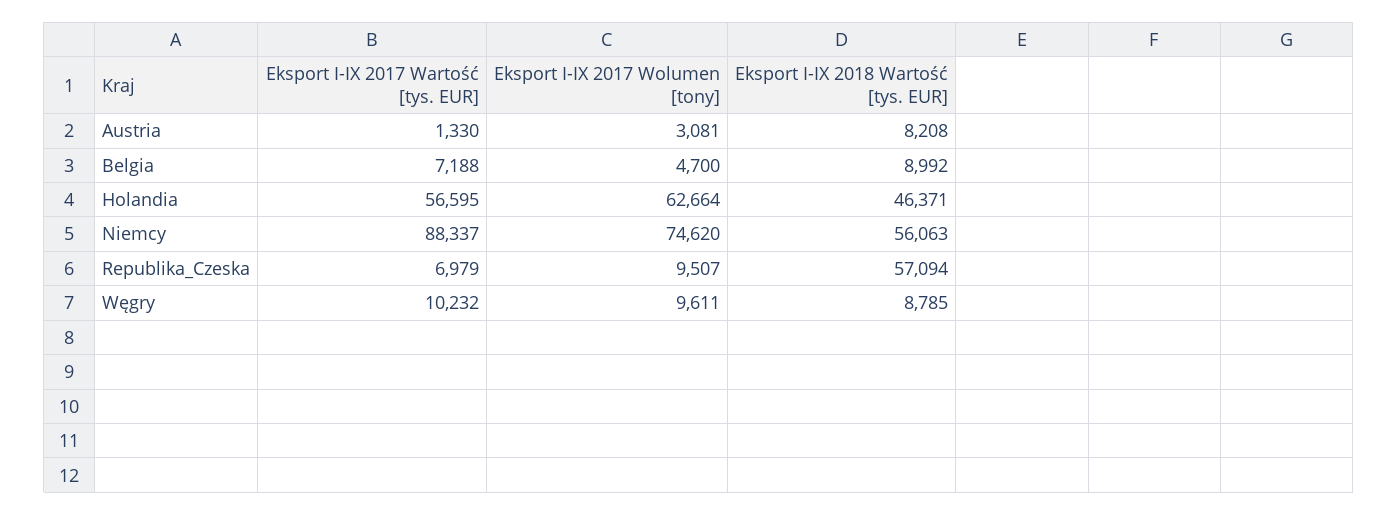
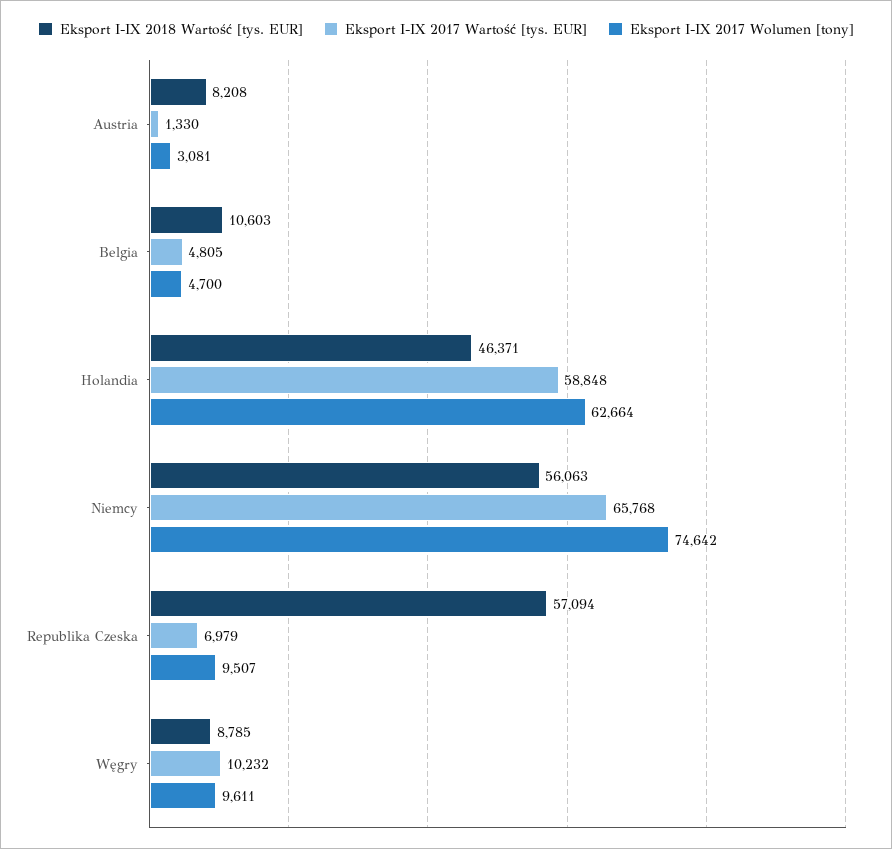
  {
    "Eksport I-IX 2017 Wartość [tys. EUR]": {
      "Austria": 1330,
-     "Belgia": 7188,
+     "Belgia": 4805,
-     "Holandia": 56595,
+     "Holandia": 58848,
-     "Niemcy": 88337,
+     "Niemcy": 65768,
      "Republika_Czeska": 6979,
      "Węgry": 10232
    },
    "Eksport I-IX 2017 Wolumen [tony]": {
      "Austria": 3081,
      "Belgia": 4700,
      "Holandia": 62664,
-     "Niemcy": 74620,
+     "Niemcy": 74642,
      "Republika_Czeska": 9507,
      "Węgry": 9611
    },
    "Eksport I-IX 2018 Wartość [tys. EUR]": {
      "Austria": 8208,
-     "Belgia": 8992,
+     "Belgia": 10603,
      "Holandia": 46371,
      "Niemcy": 56063,
      "Republika_Czeska": 57094,
      "Węgry": 8785
    }
  }

